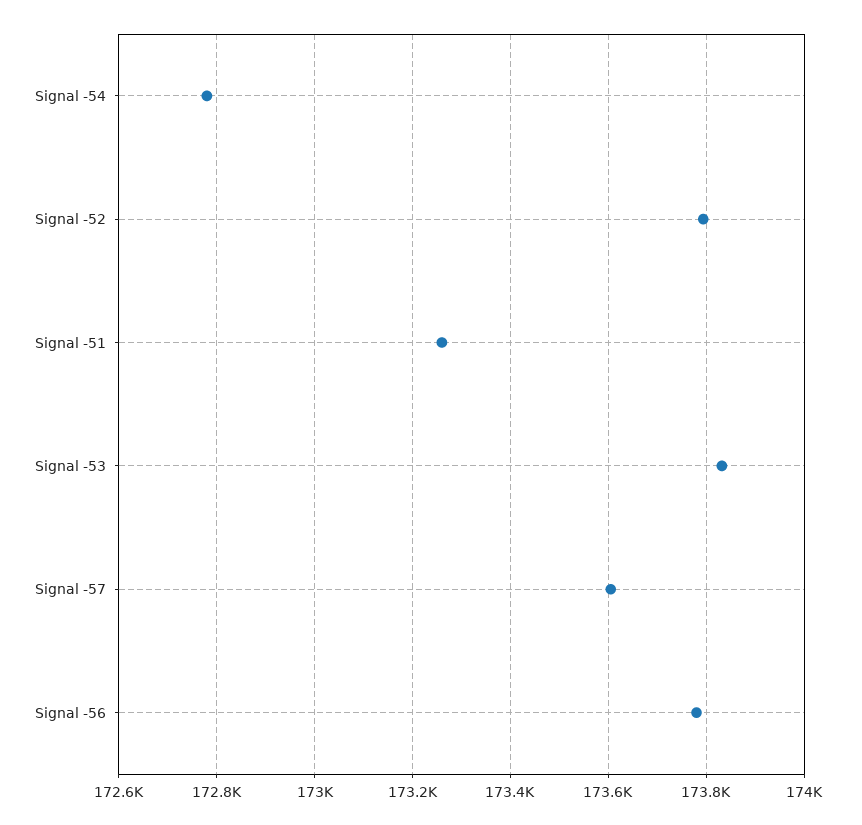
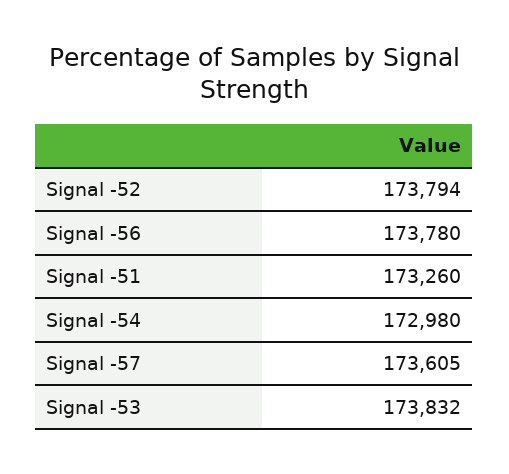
  {
-   "Signal -54": 172780,
+   "Signal -54": 172980,
    "Signal -52": 173794,
    "Signal -51": 173260,
    "Signal -53": 173832,
    "Signal -57": 173605,
    "Signal -56": 173780
  }

